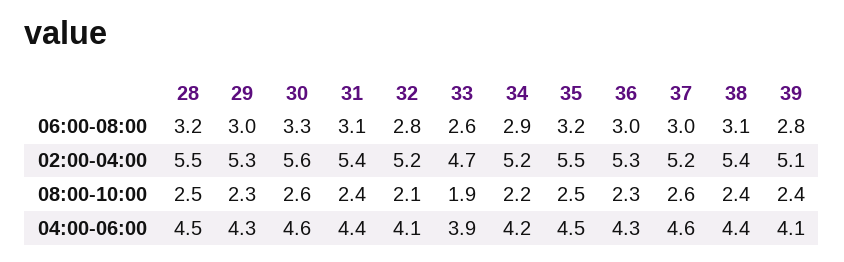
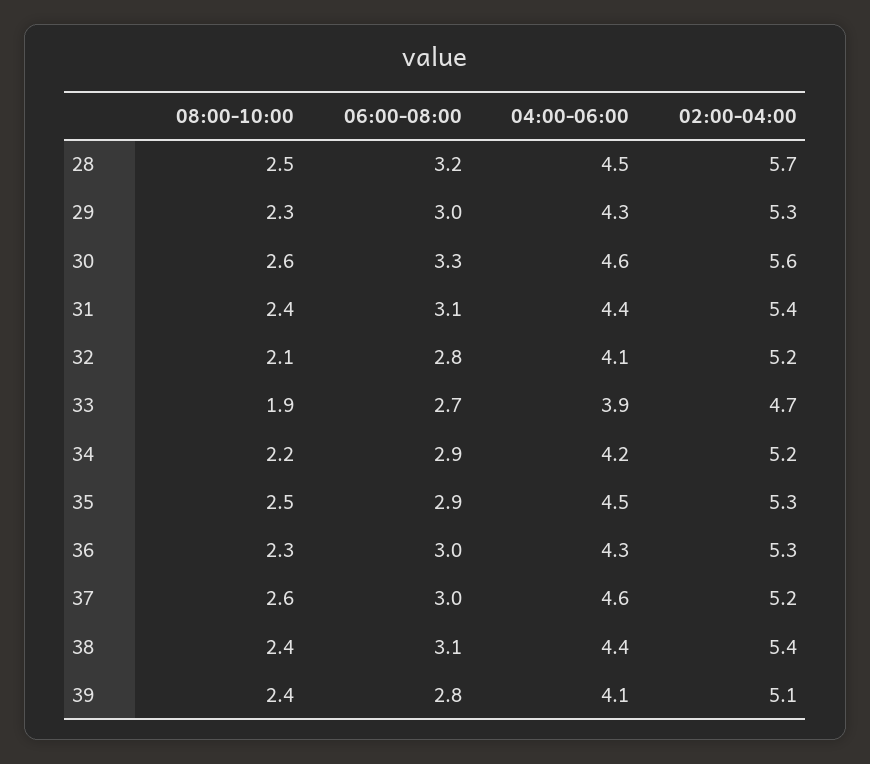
  {
    "28": {
      "06:00-08:00": 3.2,
-     "02:00-04:00": 5.5,
+     "02:00-04:00": 5.7,
      "08:00-10:00": 2.5,
      "04:00-06:00": 4.5
    },
    "29": {
      "06:00-08:00": 3,
      "02:00-04:00": 5.3,
      "08:00-10:00": 2.3,
      "04:00-06:00": 4.3
    },
    "30": {
      "06:00-08:00": 3.3,
      "02:00-04:00": 5.6,
      "08:00-10:00": 2.6,
      "04:00-06:00": 4.6
    },
    "31": {
      "06:00-08:00": 3.1,
      "02:00-04:00": 5.4,
      "08:00-10:00": 2.4,
      "04:00-06:00": 4.4
    },
    "32": {
      "06:00-08:00": 2.8,
      "02:00-04:00": 5.2,
      "08:00-10:00": 2.1,
      "04:00-06:00": 4.1
    },
    "33": {
-     "06:00-08:00": 2.6,
+     "06:00-08:00": 2.7,
      "02:00-04:00": 4.7,
      "08:00-10:00": 1.9,
      "04:00-06:00": 3.9
    },
    "34": {
      "06:00-08:00": 2.9,
      "02:00-04:00": 5.2,
      "08:00-10:00": 2.2,
      "04:00-06:00": 4.2
    },
    "35": {
-     "06:00-08:00": 3.2,
+     "06:00-08:00": 2.9,
-     "02:00-04:00": 5.5,
+     "02:00-04:00": 5.3,
      "08:00-10:00": 2.5,
      "04:00-06:00": 4.5
    },
    "36": {
      "06:00-08:00": 3,
      "02:00-04:00": 5.3,
      "08:00-10:00": 2.3,
      "04:00-06:00": 4.3
    },
    "37": {
      "06:00-08:00": 3,
      "02:00-04:00": 5.2,
      "08:00-10:00": 2.6,
      "04:00-06:00": 4.6
    },
    "38": {
      "06:00-08:00": 3.1,
      "02:00-04:00": 5.4,
      "08:00-10:00": 2.4,
      "04:00-06:00": 4.4
    },
    "39": {
      "06:00-08:00": 2.8,
      "02:00-04:00": 5.1,
      "08:00-10:00": 2.4,
      "04:00-06:00": 4.1
    }
  }

